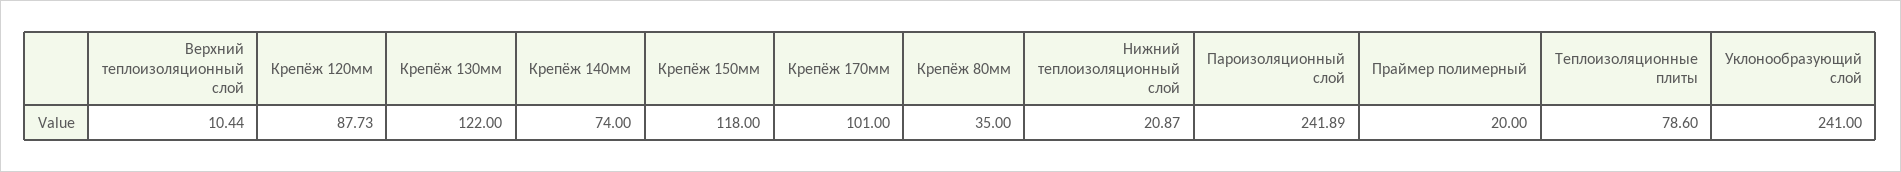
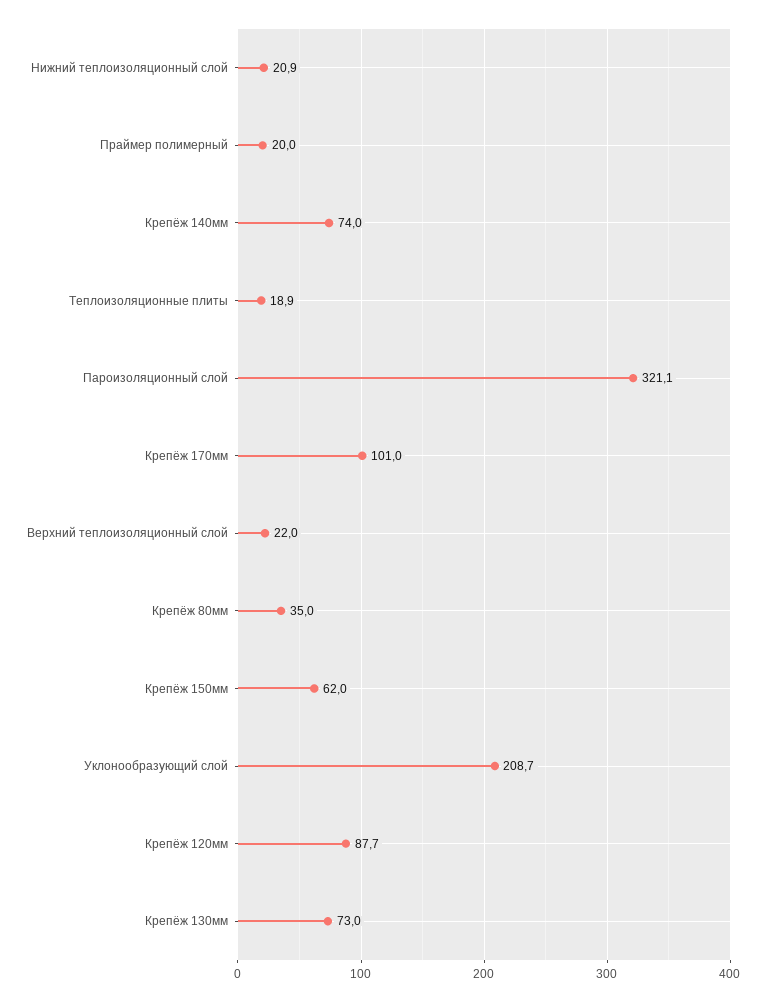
  {
-   "Верхний теплоизоляционный слой": 10.44,
+   "Верхний теплоизоляционный слой": 22,
    "Крепёж 120мм": 87.73,
-   "Крепёж 130мм": 122,
+   "Крепёж 130мм": 73,
    "Крепёж 140мм": 74,
-   "Крепёж 150мм": 118,
+   "Крепёж 150мм": 62,
    "Крепёж 170мм": 101,
    "Крепёж 80мм": 35,
    "Нижний теплоизоляционный слой": 20.87,
-   "Пароизоляционный слой": 241.89,
+   "Пароизоляционный слой": 321.1,
    "Праймер полимерный": 20,
-   "Теплоизоляционные плиты": 78.6,
+   "Теплоизоляционные плиты": 18.9,
-   "Уклонообразующий слой": 241
+   "Уклонообразующий слой": 208.7
  }

